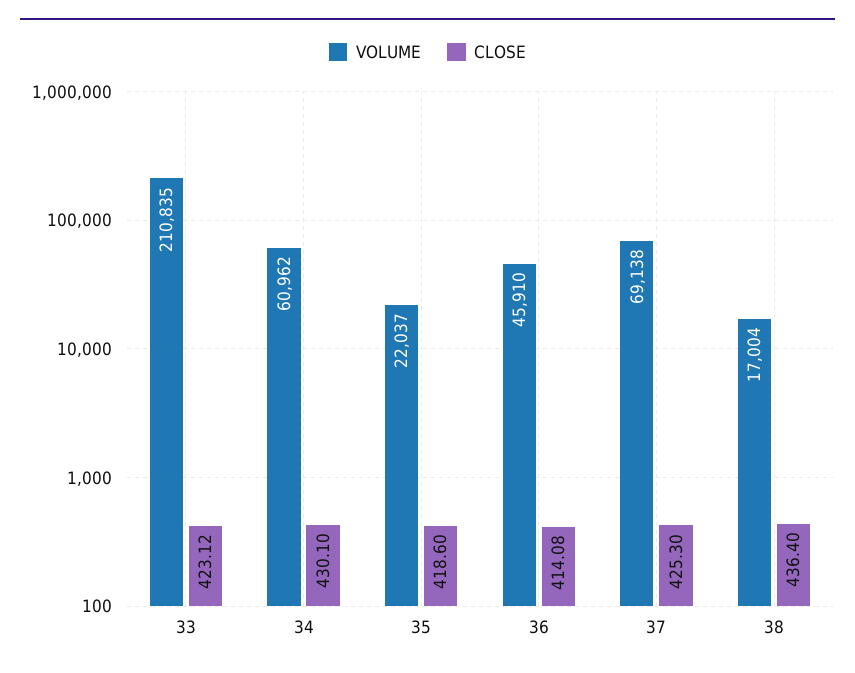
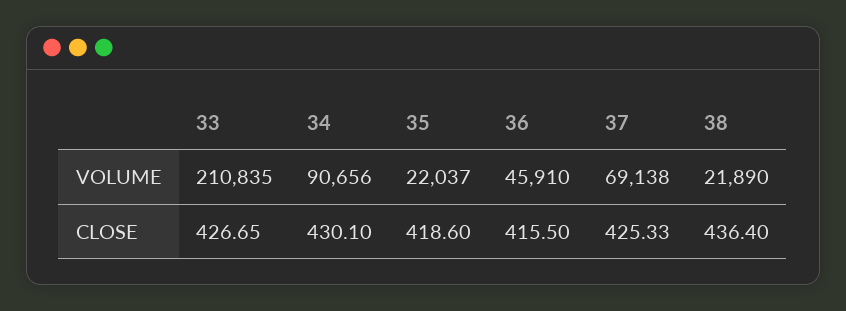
  {
    "VOLUME": {
      "33": 210835,
-     "34": 60962,
+     "34": 90656,
      "35": 22037,
      "36": 45910,
      "37": 69138,
-     "38": 17004
+     "38": 21890
    },
    "CLOSE": {
-     "33": 423.12,
+     "33": 426.65,
      "34": 430.1,
      "35": 418.6,
-     "36": 414.08,
+     "36": 415.5,
-     "37": 425.3,
+     "37": 425.33,
      "38": 436.4
    }
  }

